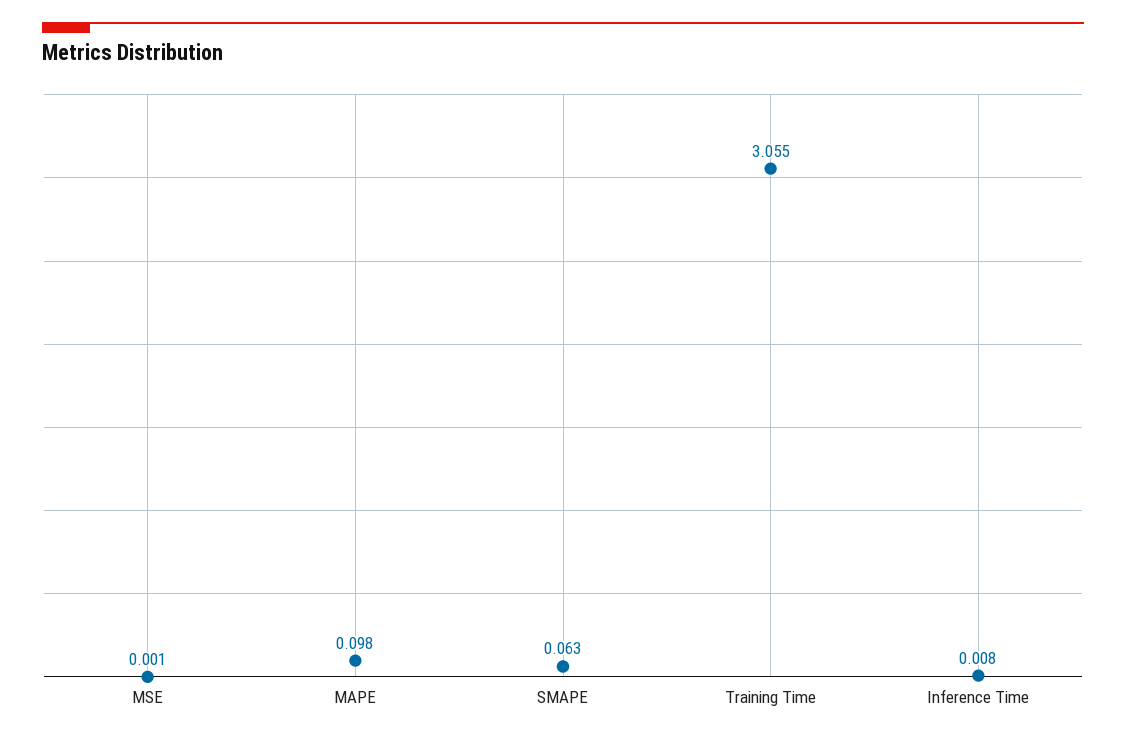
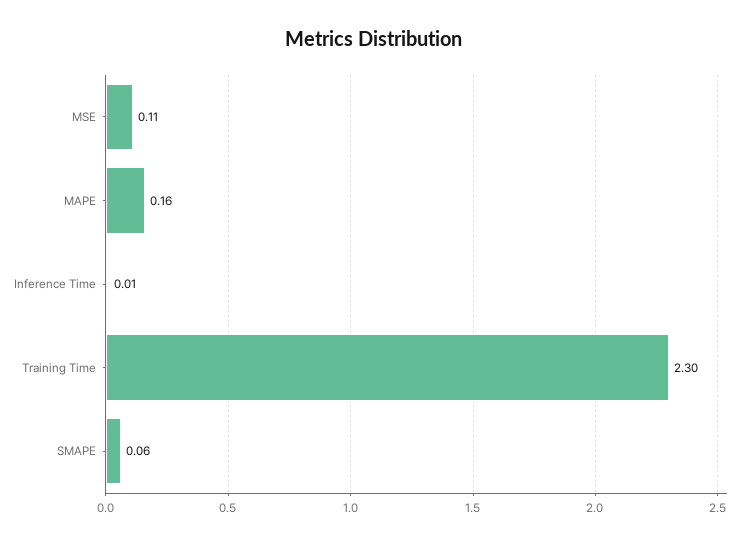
  {
-   "MSE": 0.001,
+   "MSE": 0.11,
-   "MAPE": 0.098,
+   "MAPE": 0.16,
    "SMAPE": 0.063,
-   "Training Time": 3.055,
+   "Training Time": 2.3,
    "Inference Time": 0.008
  }

